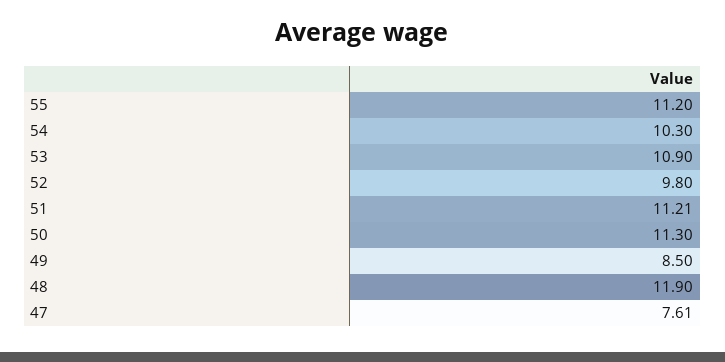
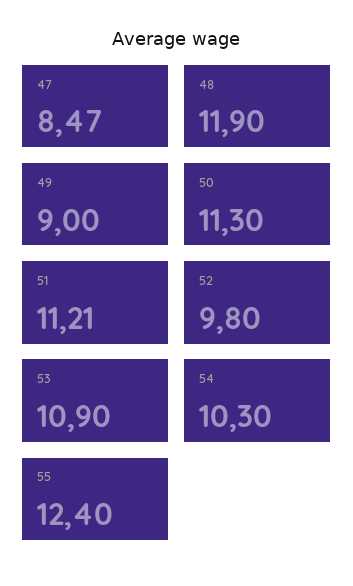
  {
-   "55": 11.2,
+   "55": 12.4,
    "54": 10.3,
    "53": 10.9,
    "52": 9.8,
    "51": 11.21,
    "50": 11.3,
-   "49": 8.5,
+   "49": 9,
    "48": 11.9,
-   "47": 7.61
+   "47": 8.47
  }

